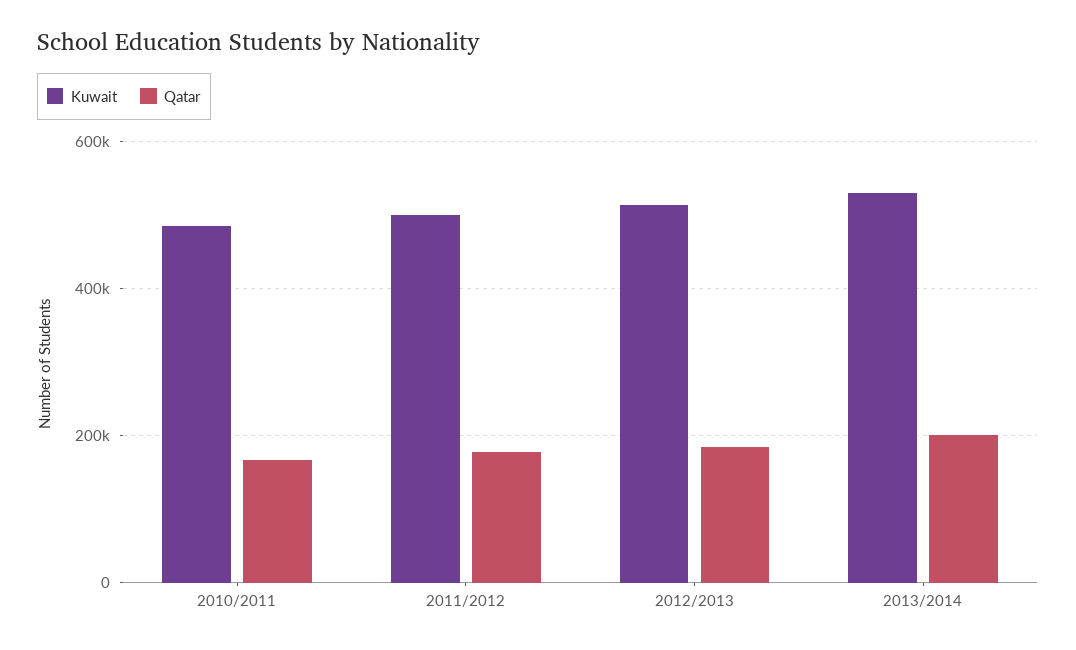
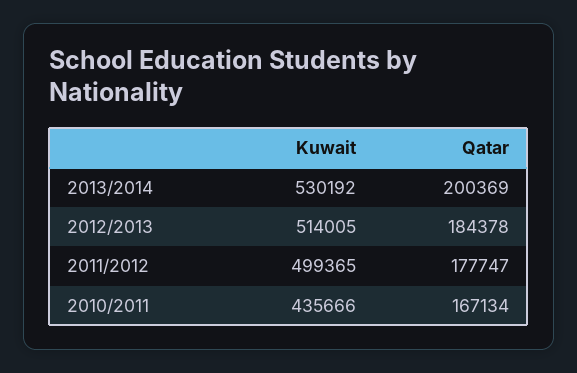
  {
    "Kuwait": {
-     "2010/2011": 480000,
+     "2010/2011": 435666,
      "2011/2012": 499365,
      "2012/2013": 514005,
      "2013/2014": 530192
    },
    "Qatar": {
      "2010/2011": 167134,
      "2011/2012": 177747,
      "2012/2013": 184378,
      "2013/2014": 200369
    }
  }

